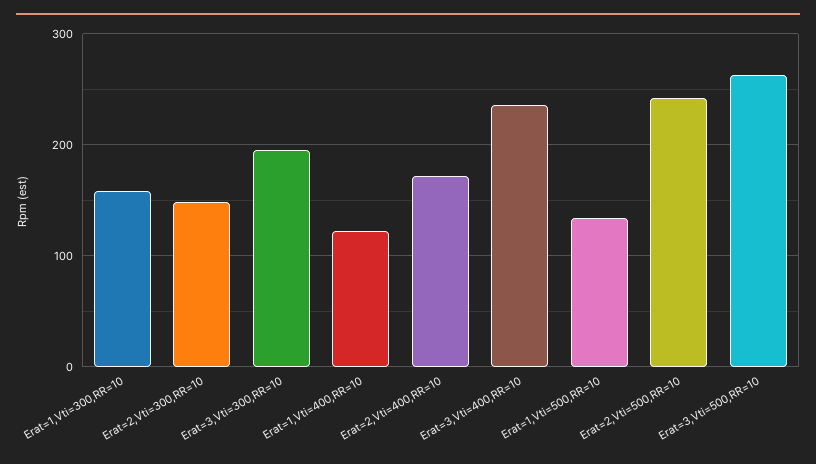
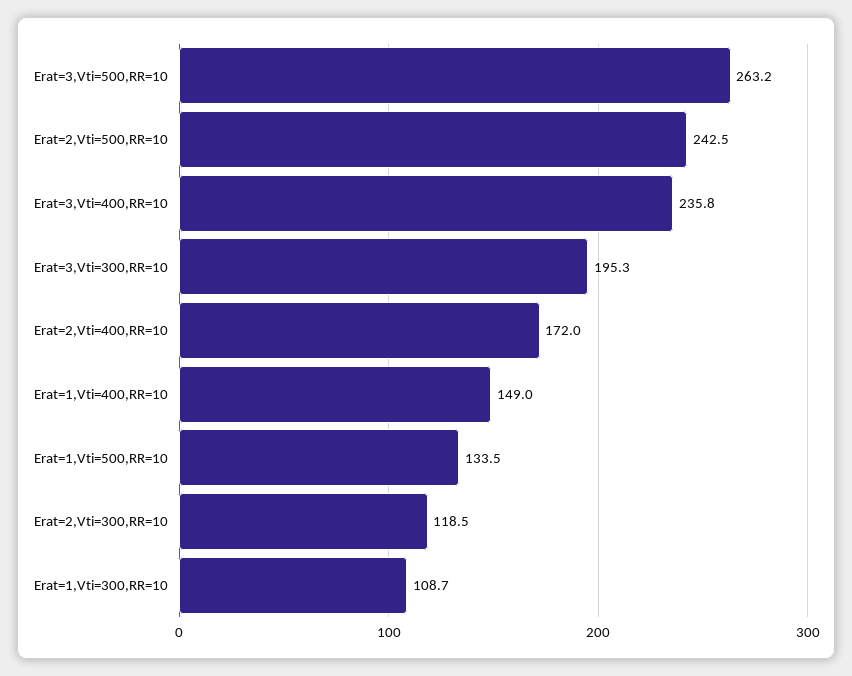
  {
-   "Erat=1,Vti=300,RR=10": 160,
+   "Erat=1,Vti=300,RR=10": 108.7,
-   "Erat=2,Vti=300,RR=10": 150,
+   "Erat=2,Vti=300,RR=10": 118.5,
    "Erat=3,Vti=300,RR=10": 195.3,
-   "Erat=1,Vti=400,RR=10": 120,
+   "Erat=1,Vti=400,RR=10": 149,
    "Erat=2,Vti=400,RR=10": 172,
    "Erat=3,Vti=400,RR=10": 235.8,
    "Erat=1,Vti=500,RR=10": 133.5,
    "Erat=2,Vti=500,RR=10": 242.5,
    "Erat=3,Vti=500,RR=10": 263.2
  }

